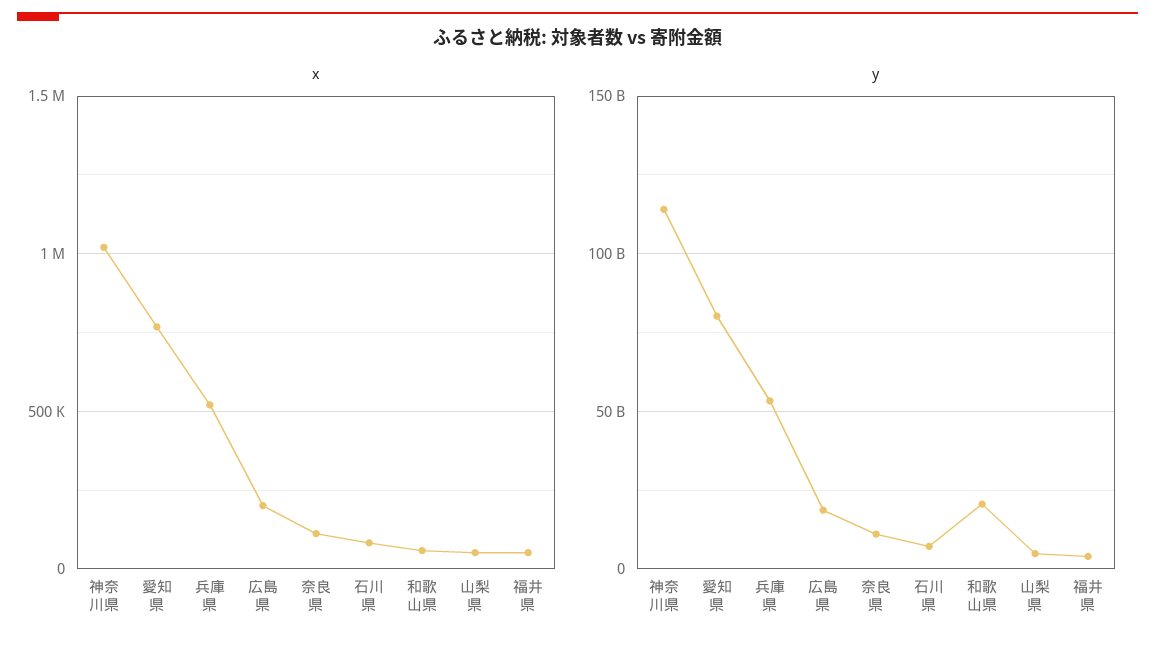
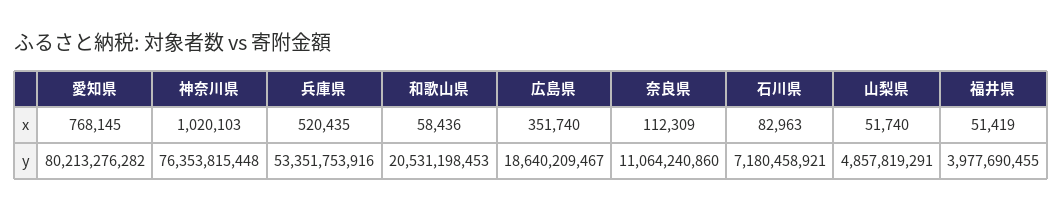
  {
    "x": {
      "神奈川県": 1020103,
      "愛知県": 768145,
      "兵庫県": 520435,
-     "広島県": 200000,
+     "広島県": 351740,
      "奈良県": 112309,
      "石川県": 82963,
      "和歌山県": 58436,
      "山梨県": 51740,
      "福井県": 51419
    },
    "y": {
-     "神奈川県": 115000000000,
+     "神奈川県": 76353815448,
      "愛知県": 80213276282,
      "兵庫県": 53351753916,
      "広島県": 18640209467,
      "奈良県": 11064240860,
      "石川県": 7180458921,
      "和歌山県": 20531198453,
      "山梨県": 4857819291,
      "福井県": 3977690455
    }
  }

